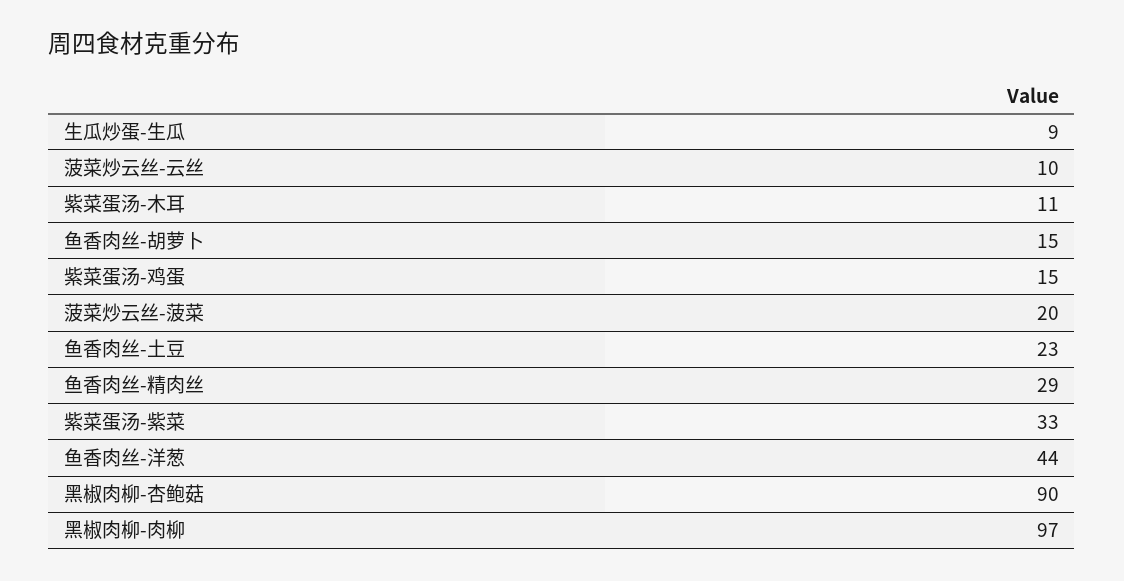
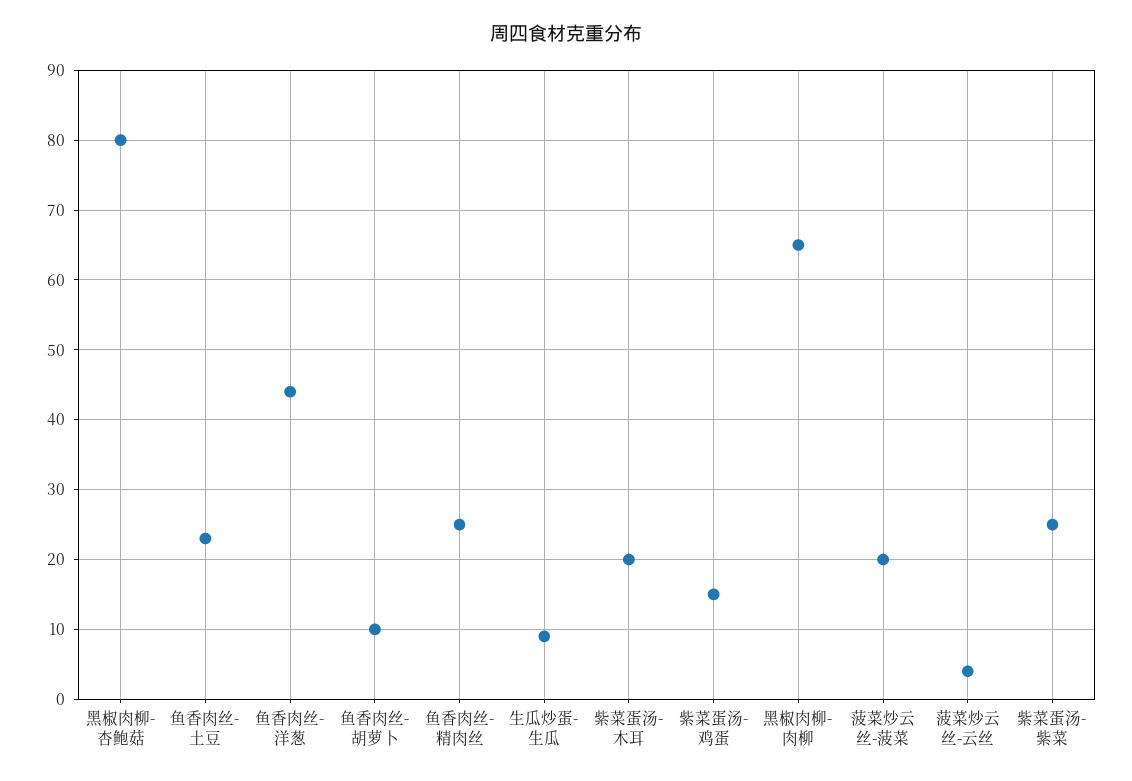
  {
    "生瓜炒蛋-生瓜": 9,
-   "菠菜炒云丝-云丝": 10,
+   "菠菜炒云丝-云丝": 4,
-   "紫菜蛋汤-木耳": 11,
+   "紫菜蛋汤-木耳": 20,
-   "鱼香肉丝-胡萝卜": 15,
+   "鱼香肉丝-胡萝卜": 10,
    "紫菜蛋汤-鸡蛋": 15,
    "菠菜炒云丝-菠菜": 20,
    "鱼香肉丝-土豆": 23,
-   "鱼香肉丝-精肉丝": 29,
+   "鱼香肉丝-精肉丝": 25,
-   "紫菜蛋汤-紫菜": 33,
+   "紫菜蛋汤-紫菜": 25,
    "鱼香肉丝-洋葱": 44,
-   "黑椒肉柳-杏鲍菇": 90,
+   "黑椒肉柳-杏鲍菇": 80,
-   "黑椒肉柳-肉柳": 97
+   "黑椒肉柳-肉柳": 65
  }

